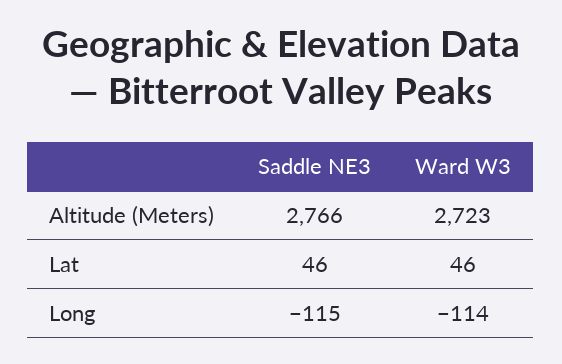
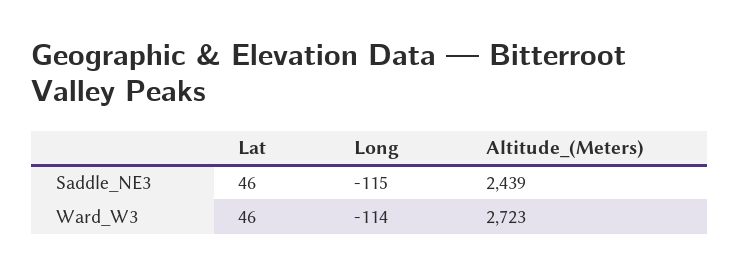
  {
    "Saddle NE3": {
-     "Altitude (Meters)": 2766,
+     "Altitude (Meters)": 2439,
      "Lat": 46,
      "Long": -115
    },
    "Ward W3": {
      "Altitude (Meters)": 2723,
      "Lat": 46,
      "Long": -114
    }
  }

